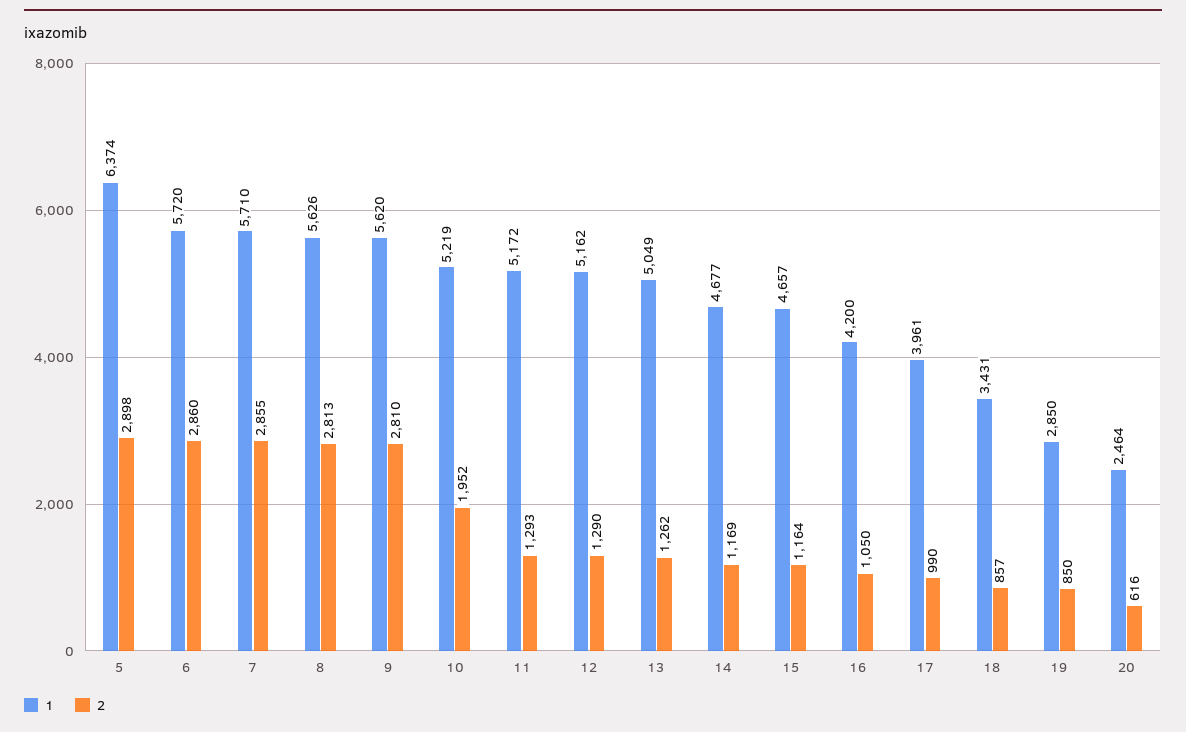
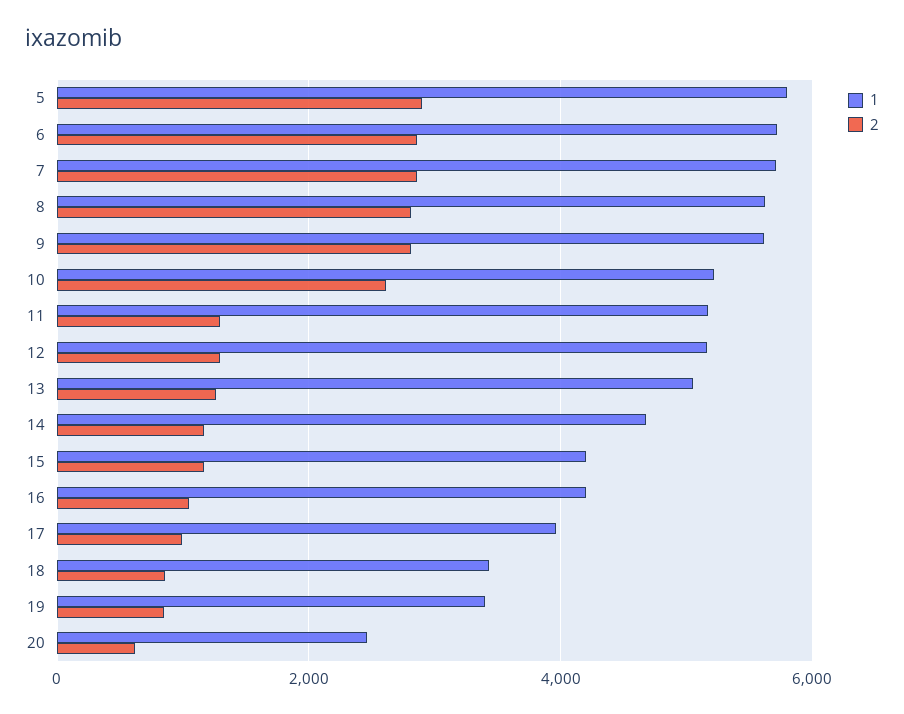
  {
    "1": {
-     "5": 6374,
+     "5": 5800,
      "6": 5720,
      "7": 5710,
      "8": 5626,
      "9": 5620,
      "10": 5219,
      "11": 5172,
      "12": 5162,
      "13": 5049,
      "14": 4677,
-     "15": 4657,
+     "15": 4200,
      "16": 4200,
      "17": 3961,
      "18": 3431,
-     "19": 2850,
+     "19": 3400,
      "20": 2464
    },
    "2": {
      "5": 2898,
      "6": 2860,
      "7": 2855,
      "8": 2813,
      "9": 2810,
-     "10": 1952,
+     "10": 2600,
      "11": 1293,
      "12": 1290,
      "13": 1262,
      "14": 1169,
      "15": 1164,
      "16": 1050,
      "17": 990,
      "18": 857,
      "19": 850,
      "20": 616
    }
  }

